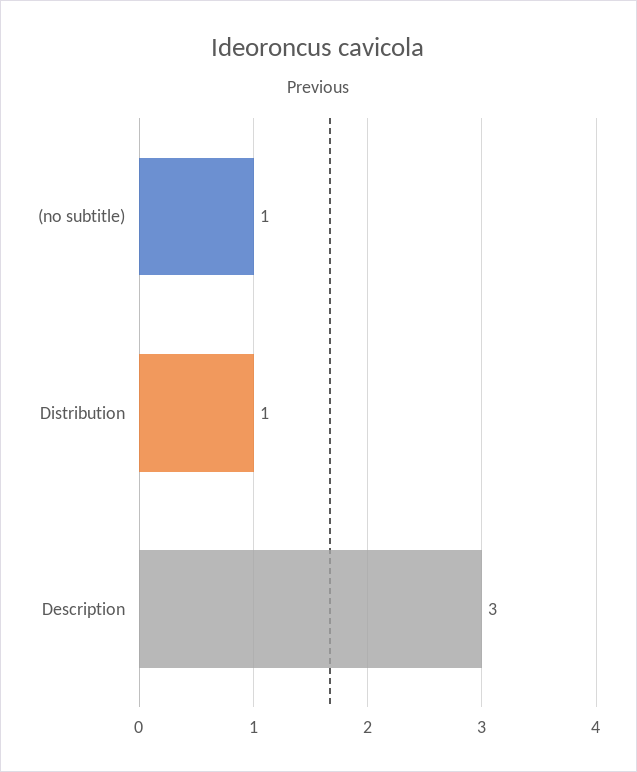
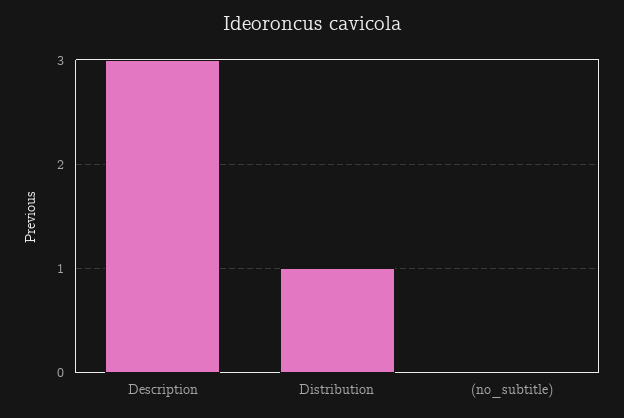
  {
-   "(no subtitle)": 1,
+   "(no subtitle)": 0,
    "Distribution": 1,
    "Description": 3
  }

